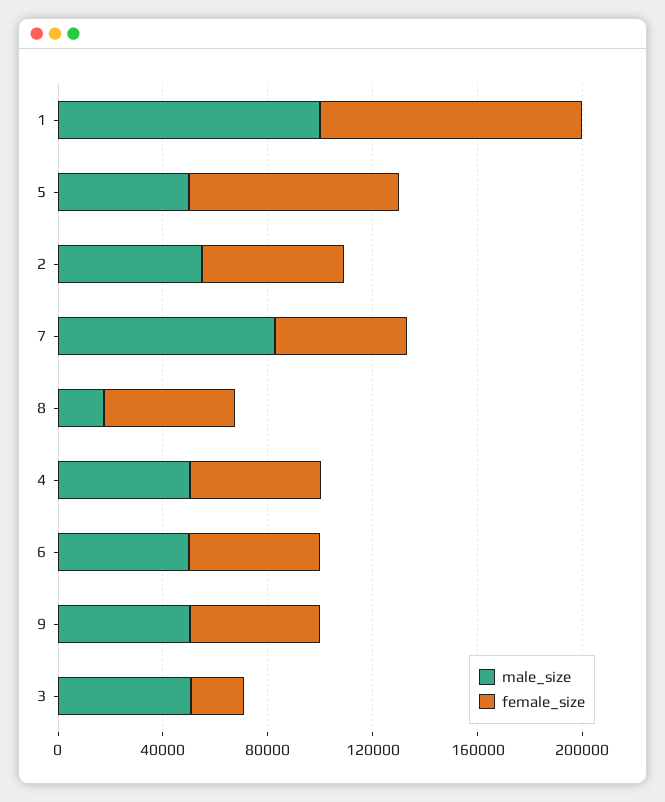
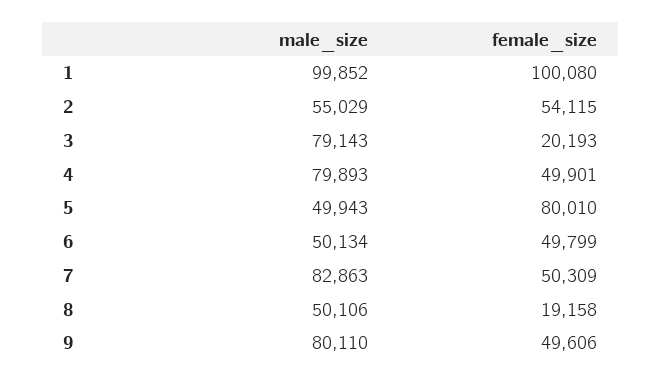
  {
    "male_size": {
      "1": 99852,
      "5": 49943,
      "2": 55029,
      "7": 82863,
-     "8": 20000,
+     "8": 50106,
-     "4": 50000,
+     "4": 79893,
      "6": 50134,
-     "9": 50000,
+     "9": 80110,
-     "3": 50000
+     "3": 79143
    },
    "female_size": {
      "1": 100080,
      "5": 80010,
      "2": 54115,
      "7": 50309,
-     "8": 50000,
+     "8": 19158,
      "4": 49901,
      "6": 49799,
      "9": 49606,
      "3": 20193
    }
  }

